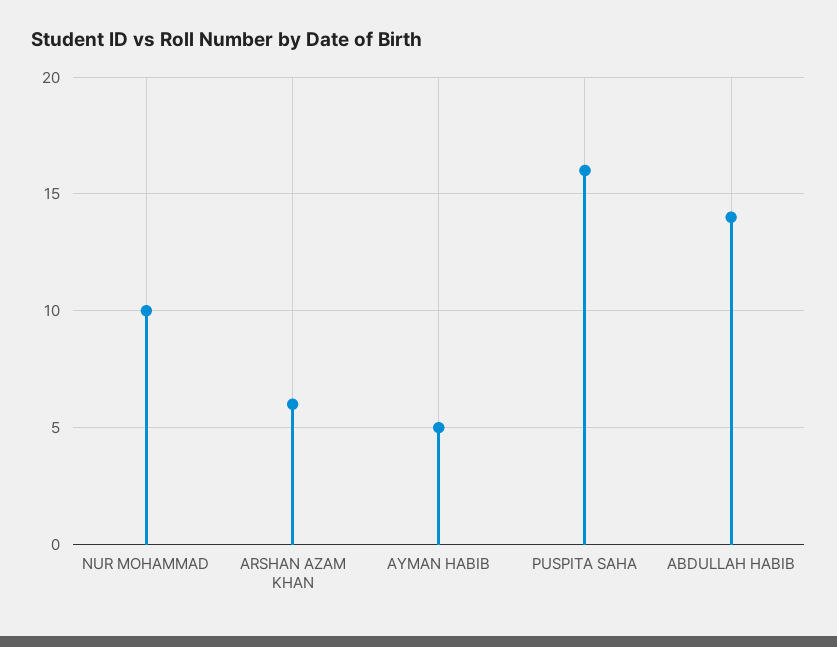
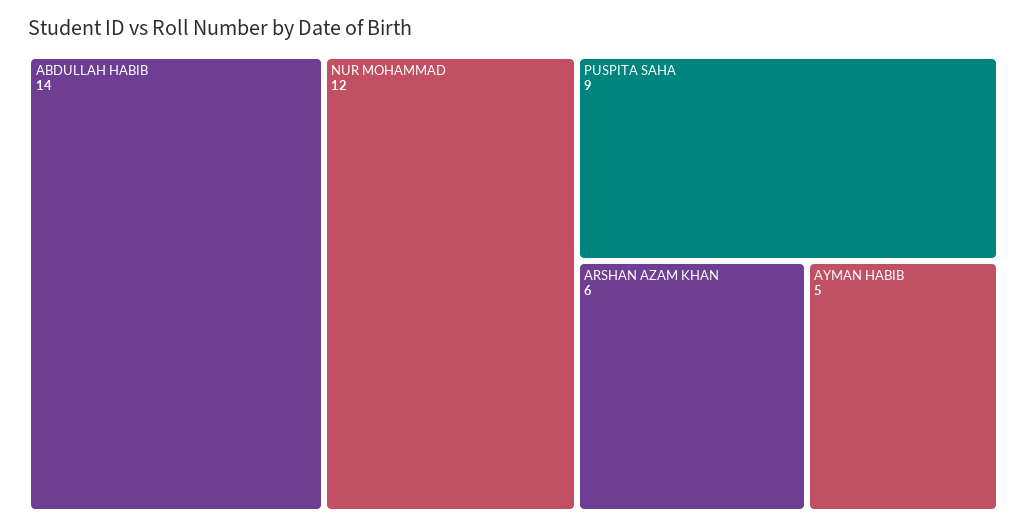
  {
-   "NUR MOHAMMAD": 10,
+   "NUR MOHAMMAD": 12,
    "ARSHAN AZAM KHAN": 6,
    "AYMAN HABIB": 5,
-   "PUSPITA SAHA": 16,
+   "PUSPITA SAHA": 9,
    "ABDULLAH HABIB": 14
  }

